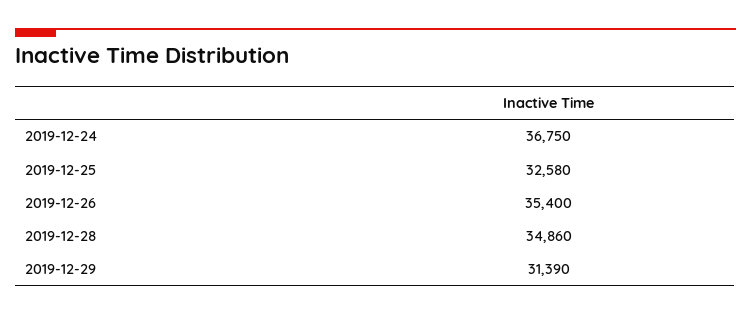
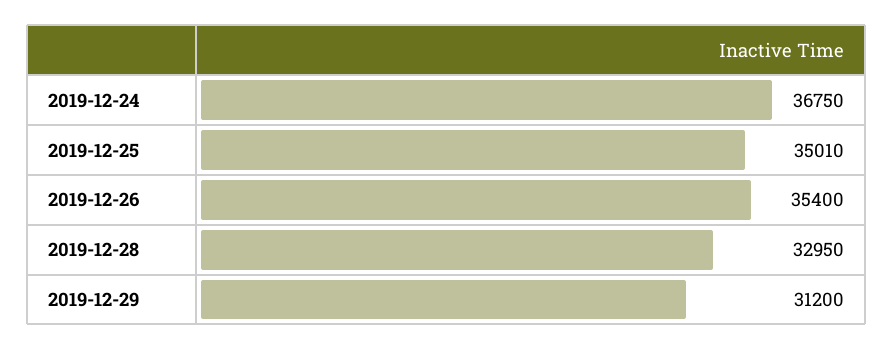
  {
    "2019-12-24": 36750,
-   "2019-12-25": 32580,
+   "2019-12-25": 35010,
    "2019-12-26": 35400,
-   "2019-12-28": 34860,
+   "2019-12-28": 32950,
-   "2019-12-29": 31390
+   "2019-12-29": 31200
  }

